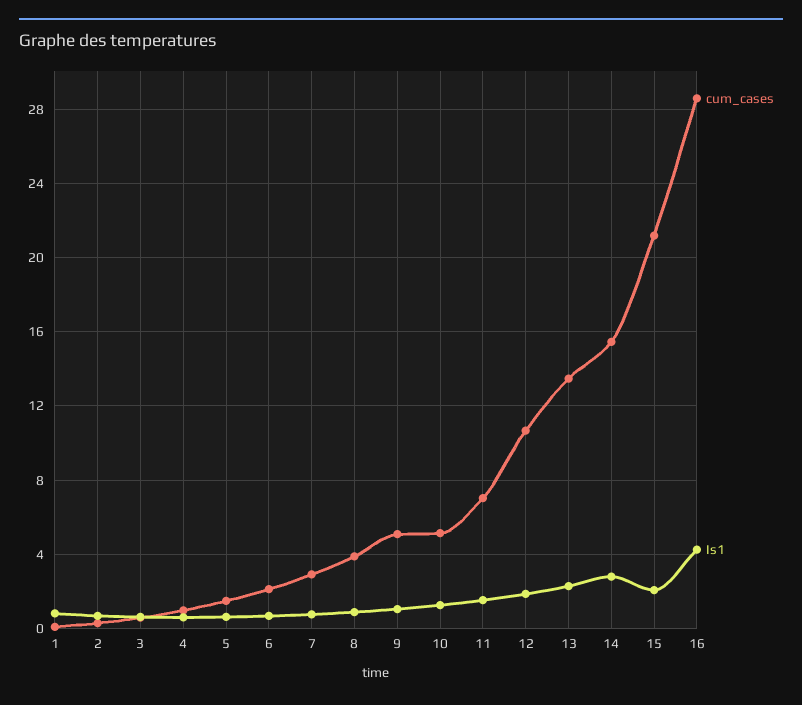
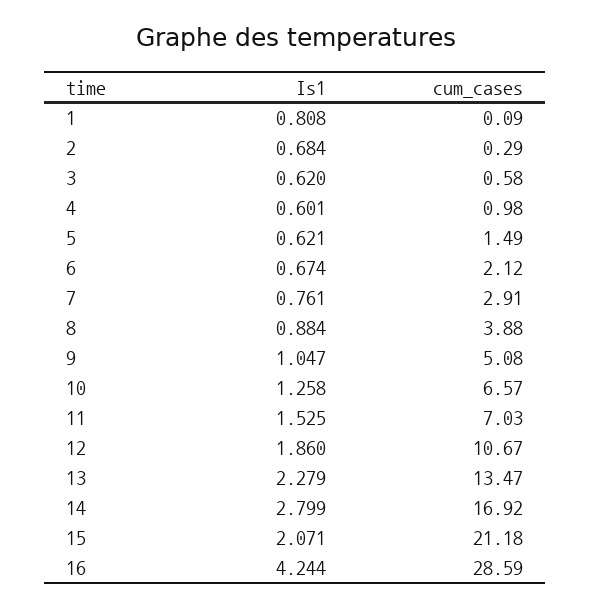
  {
    "cum_cases": {
      "1": 0.09,
      "2": 0.29,
      "3": 0.58,
      "4": 0.98,
      "5": 1.49,
      "6": 2.12,
      "7": 2.91,
      "8": 3.88,
      "9": 5.08,
-     "10": 5,
+     "10": 6.57,
      "11": 7.03,
      "12": 10.67,
      "13": 13.47,
-     "14": 15.5,
+     "14": 16.92,
      "15": 21.18,
      "16": 28.59
    },
    "Is1": {
      "1": 0.808,
      "2": 0.684,
      "3": 0.62,
      "4": 0.601,
      "5": 0.621,
      "6": 0.674,
      "7": 0.761,
      "8": 0.884,
      "9": 1.047,
      "10": 1.258,
      "11": 1.525,
      "12": 1.86,
      "13": 2.279,
      "14": 2.799,
      "15": 2.071,
      "16": 4.244
    }
  }

